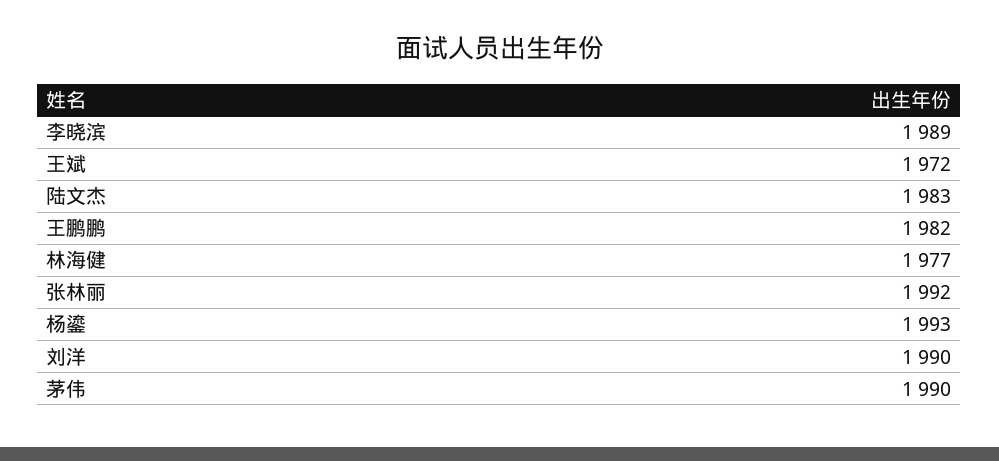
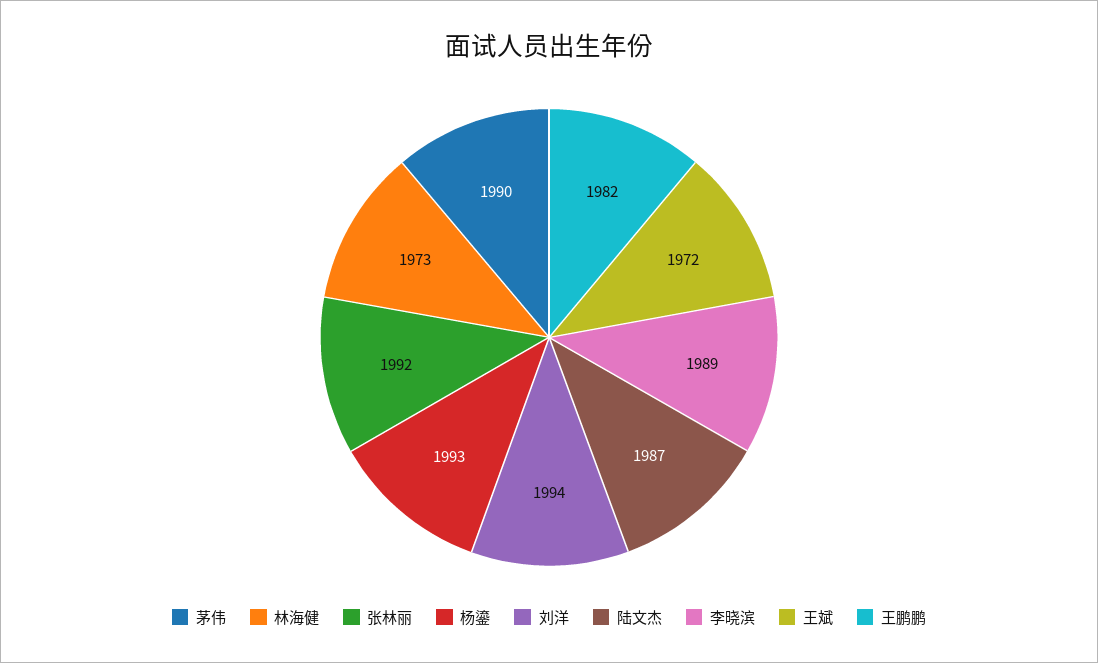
  {
    "李晓滨": 1989,
    "王斌": 1972,
-   "陆文杰": 1983,
+   "陆文杰": 1987,
    "王鹏鹏": 1982,
-   "林海健": 1977,
+   "林海健": 1973,
    "张林丽": 1992,
    "杨鎏": 1993,
-   "刘洋": 1990,
+   "刘洋": 1994,
    "茅伟": 1990
  }

